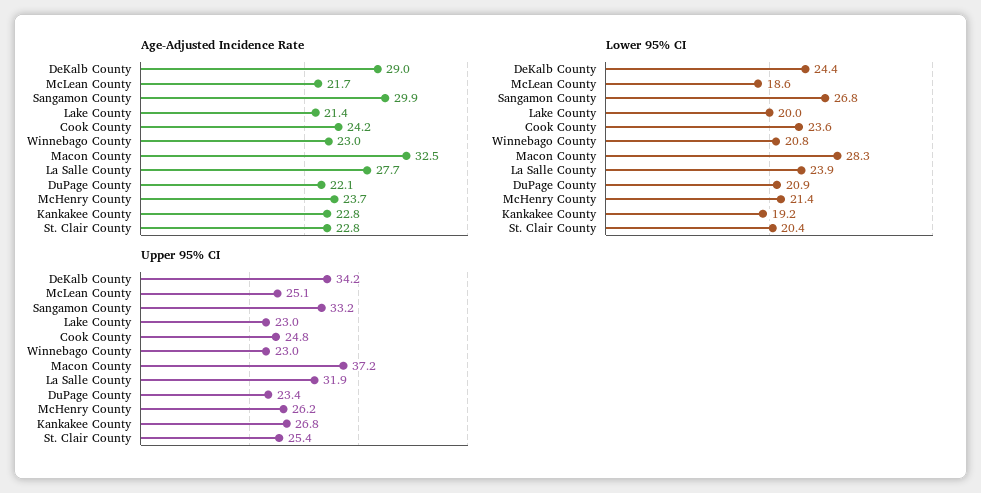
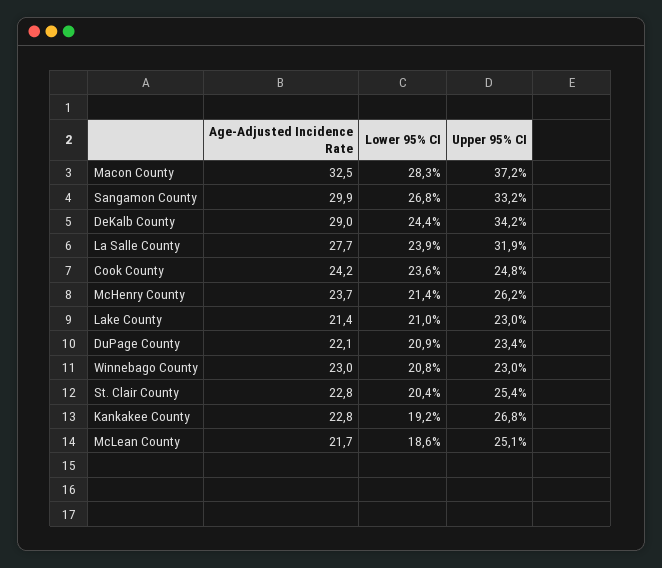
  {
    "Age-Adjusted Incidence Rate": {
      "DeKalb County": 29,
      "McLean County": 21.7,
      "Sangamon County": 29.9,
      "Lake County": 21.4,
      "Cook County": 24.2,
      "Winnebago County": 23,
      "Macon County": 32.5,
      "La Salle County": 27.7,
      "DuPage County": 22.1,
      "McHenry County": 23.7,
      "Kankakee County": 22.8,
      "St. Clair County": 22.8
    },
    "Lower 95% CI": {
      "DeKalb County": 24.4,
      "McLean County": 18.6,
      "Sangamon County": 26.8,
-     "Lake County": 20,
+     "Lake County": 21,
      "Cook County": 23.6,
      "Winnebago County": 20.8,
      "Macon County": 28.3,
      "La Salle County": 23.9,
      "DuPage County": 20.9,
      "McHenry County": 21.4,
      "Kankakee County": 19.2,
      "St. Clair County": 20.4
    },
    "Upper 95% CI": {
      "DeKalb County": 34.2,
      "McLean County": 25.1,
      "Sangamon County": 33.2,
      "Lake County": 23,
      "Cook County": 24.8,
      "Winnebago County": 23,
      "Macon County": 37.2,
      "La Salle County": 31.9,
      "DuPage County": 23.4,
      "McHenry County": 26.2,
      "Kankakee County": 26.8,
      "St. Clair County": 25.4
    }
  }

